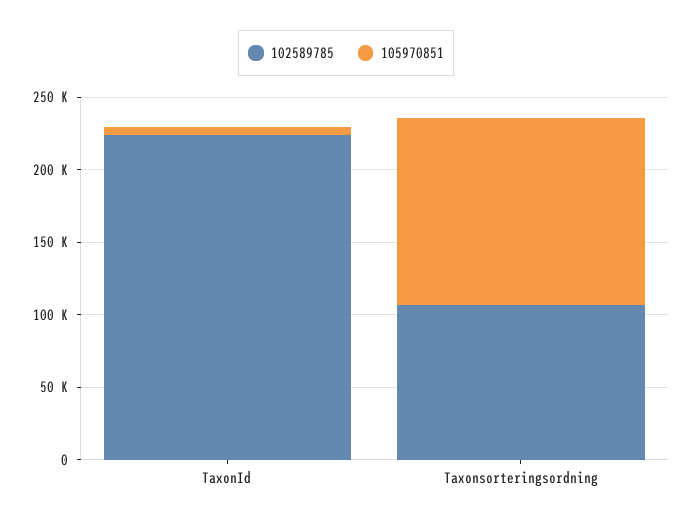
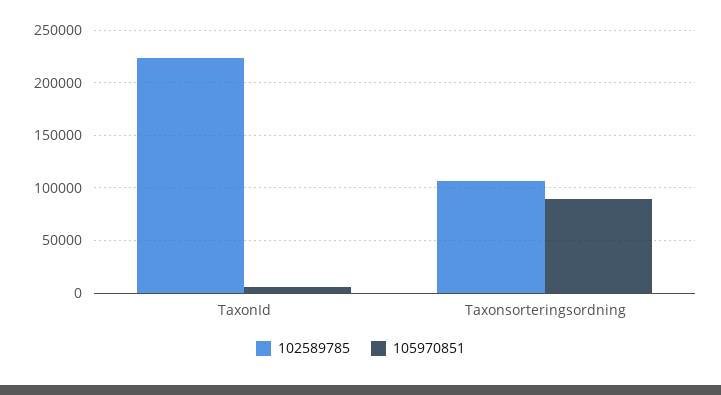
  {
    "102589785": {
      "TaxonId": 220000,
      "Taxonsorteringsordning": 110000
    },
    "105970851": {
      "TaxonId": 10000,
-     "Taxonsorteringsordning": 130000
+     "Taxonsorteringsordning": 90000
    }
  }

